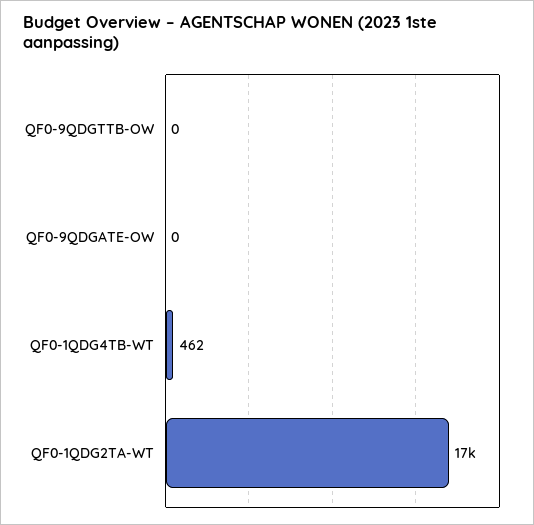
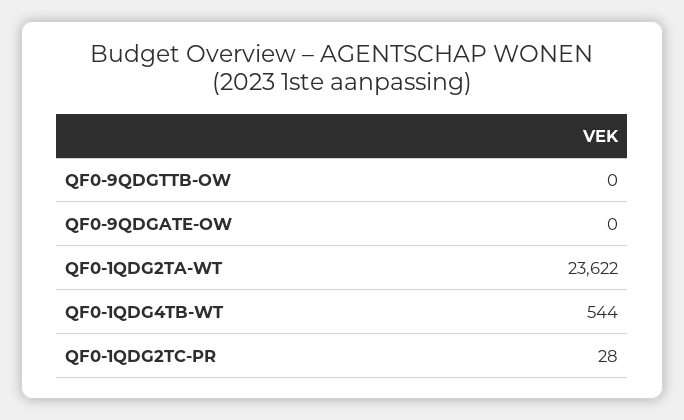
  {
    "QF0-9QDGTTB-OW": 0,
    "QF0-9QDGATE-OW": 0,
-   "QF0-1QDG4TB-WT": 462,
+   "QF0-1QDG4TB-WT": 544,
-   "QF0-1QDG2TA-WT": 17000
+   "QF0-1QDG2TA-WT": 23622,
+   "QF0-1QDG2TC-PR": 28
  }

